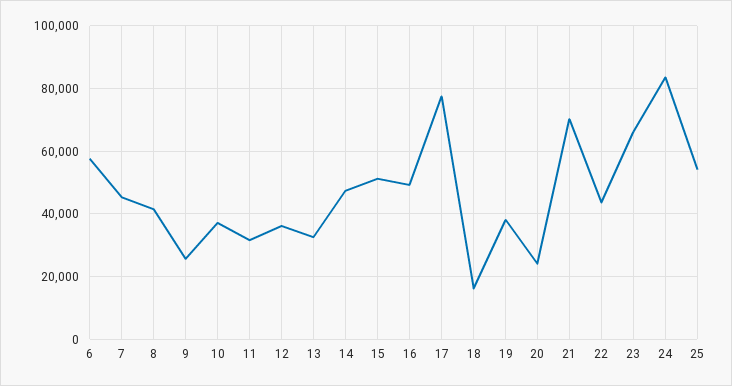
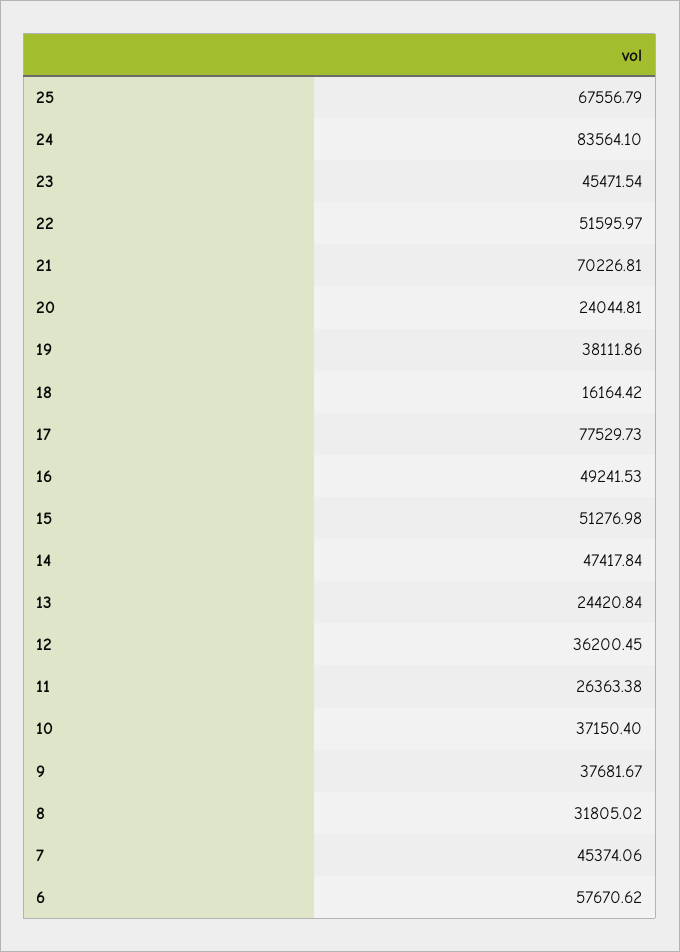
  {
    "6": 57670.62,
    "7": 45374.06,
-   "8": 42000,
+   "8": 31805.02,
-   "9": 26000,
+   "9": 37681.67,
    "10": 37150.4,
-   "11": 32000,
+   "11": 26363.38,
    "12": 36200.45,
-   "13": 32000,
+   "13": 24420.84,
    "14": 47417.84,
    "15": 51276.98,
    "16": 49241.53,
    "17": 77529.73,
    "18": 16164.42,
    "19": 38111.86,
    "20": 24044.81,
    "21": 70226.81,
-   "22": 44000,
+   "22": 51595.97,
-   "23": 66000,
+   "23": 45471.54,
    "24": 83564.1,
-   "25": 54000
+   "25": 67556.79
  }

